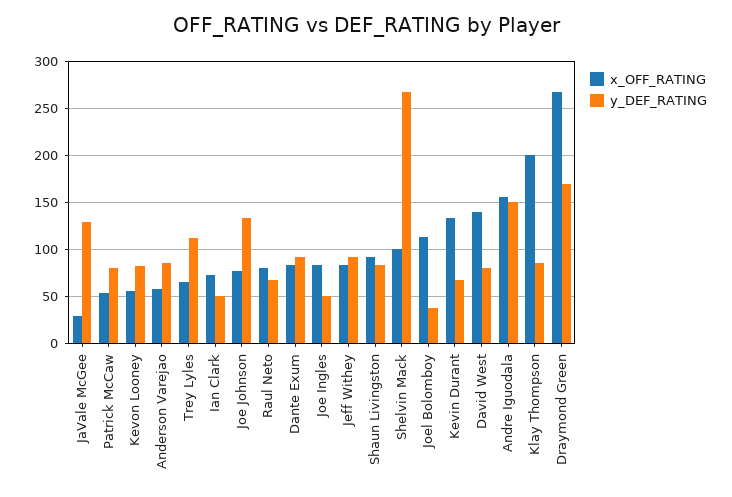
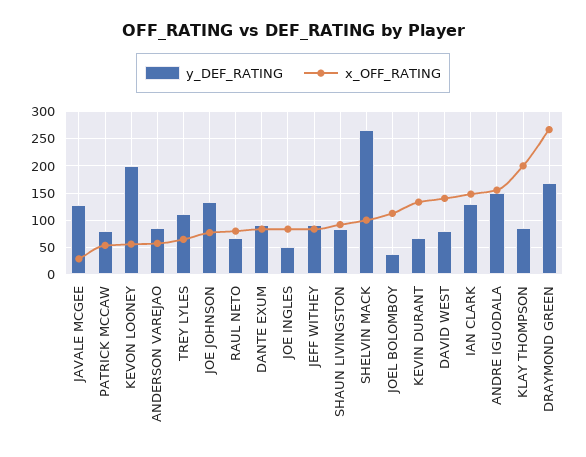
  {
    "x_OFF_RATING": {
      "JaVale McGee": 30,
      "Patrick McCaw": 50,
      "Kevon Looney": 60,
      "Anderson Varejao": 60,
      "Trey Lyles": 60,
-     "Ian Clark": 70,
+     "Ian Clark": 150,
      "Joe Johnson": 80,
      "Raul Neto": 80,
      "Dante Exum": 80,
      "Joe Ingles": 80,
      "Jeff Withey": 80,
      "Shaun Livingston": 90,
      "Shelvin Mack": 100,
      "Joel Bolomboy": 110,
      "Kevin Durant": 130,
      "David West": 140,
      "Andre Iguodala": 160,
      "Klay Thompson": 200,
      "Draymond Green": 270
    },
    "y_DEF_RATING": {
      "JaVale McGee": 130,
      "Patrick McCaw": 80,
-     "Kevon Looney": 80,
+     "Kevon Looney": 200,
      "Anderson Varejao": 90,
      "Trey Lyles": 110,
-     "Ian Clark": 50,
+     "Ian Clark": 125,
      "Joe Johnson": 130,
      "Raul Neto": 70,
      "Dante Exum": 90,
      "Joe Ingles": 50,
      "Jeff Withey": 90,
      "Shaun Livingston": 80,
      "Shelvin Mack": 270,
      "Joel Bolomboy": 40,
      "Kevin Durant": 70,
      "David West": 80,
      "Andre Iguodala": 150,
      "Klay Thompson": 90,
      "Draymond Green": 170
    }
  }

